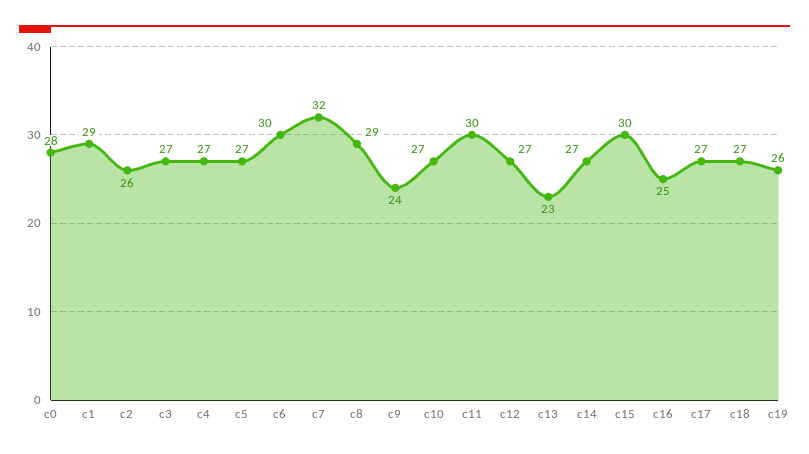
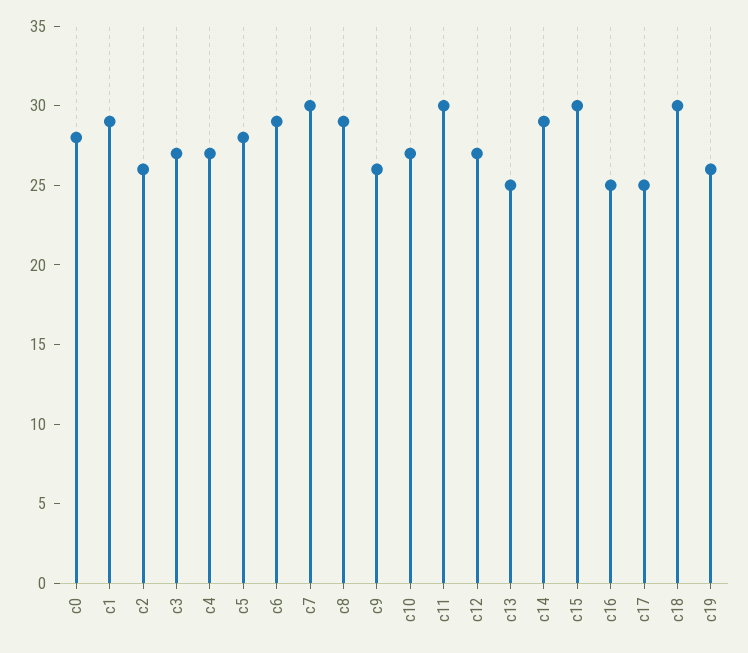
  {
    "c0": 28,
    "c1": 29,
    "c2": 26,
    "c3": 27,
    "c4": 27,
-   "c5": 27,
+   "c5": 28,
-   "c6": 30,
+   "c6": 29,
-   "c7": 32,
+   "c7": 30,
    "c8": 29,
-   "c9": 24,
+   "c9": 26,
    "c10": 27,
    "c11": 30,
    "c12": 27,
-   "c13": 23,
+   "c13": 25,
-   "c14": 27,
+   "c14": 29,
    "c15": 30,
    "c16": 25,
-   "c17": 27,
+   "c17": 25,
-   "c18": 27,
+   "c18": 30,
    "c19": 26
  }

